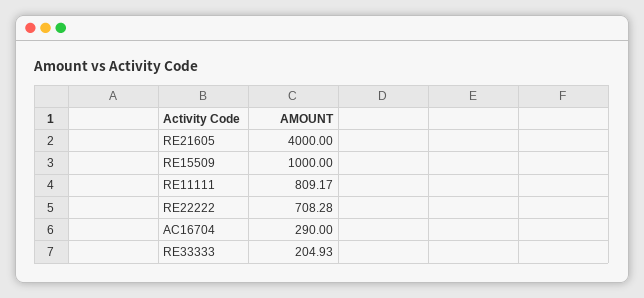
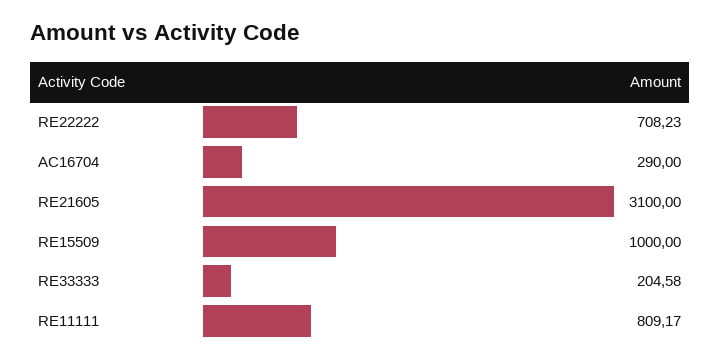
  {
-   "RE21605": 4000,
+   "RE21605": 3100,
    "RE15509": 1000,
    "RE11111": 809.17,
-   "RE22222": 708.28,
+   "RE22222": 708.23,
    "AC16704": 290,
-   "RE33333": 204.93
+   "RE33333": 204.58
  }

